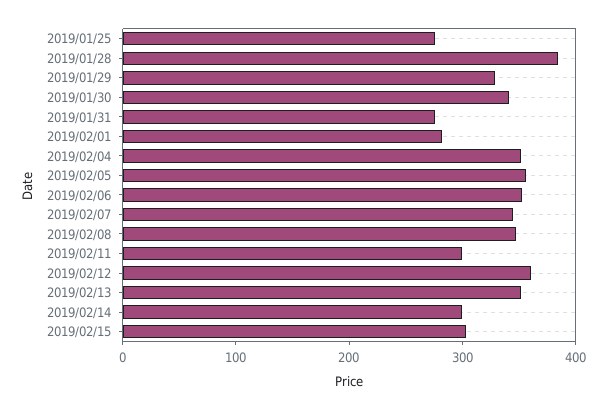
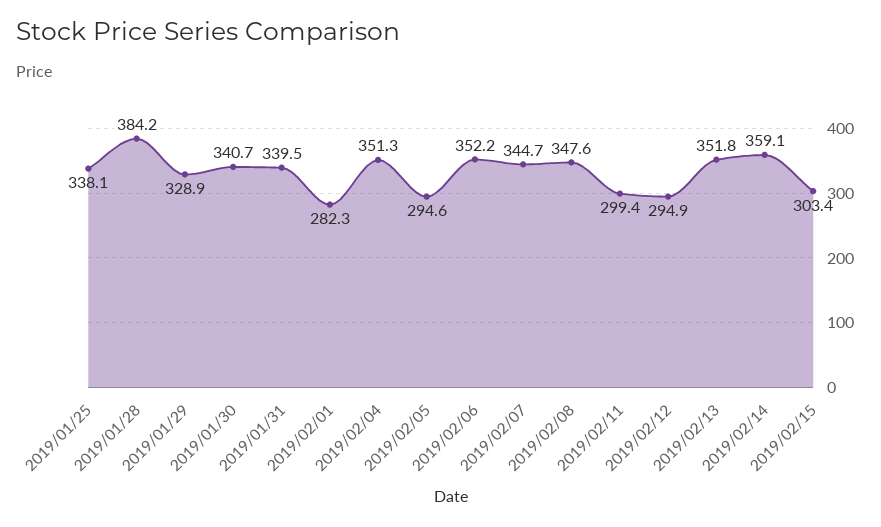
  {
-   "2019/01/25": 280,
+   "2019/01/25": 338.1,
    "2019/01/28": 384.2,
    "2019/01/29": 328.9,
    "2019/01/30": 340.7,
-   "2019/01/31": 280,
+   "2019/01/31": 339.5,
    "2019/02/01": 282.3,
    "2019/02/04": 351.3,
-   "2019/02/05": 360,
+   "2019/02/05": 294.6,
    "2019/02/06": 352.2,
    "2019/02/07": 344.7,
    "2019/02/08": 347.6,
    "2019/02/11": 299.4,
-   "2019/02/12": 360,
+   "2019/02/12": 294.9,
    "2019/02/13": 351.8,
-   "2019/02/14": 300,
+   "2019/02/14": 359.1,
    "2019/02/15": 303.4
  }

